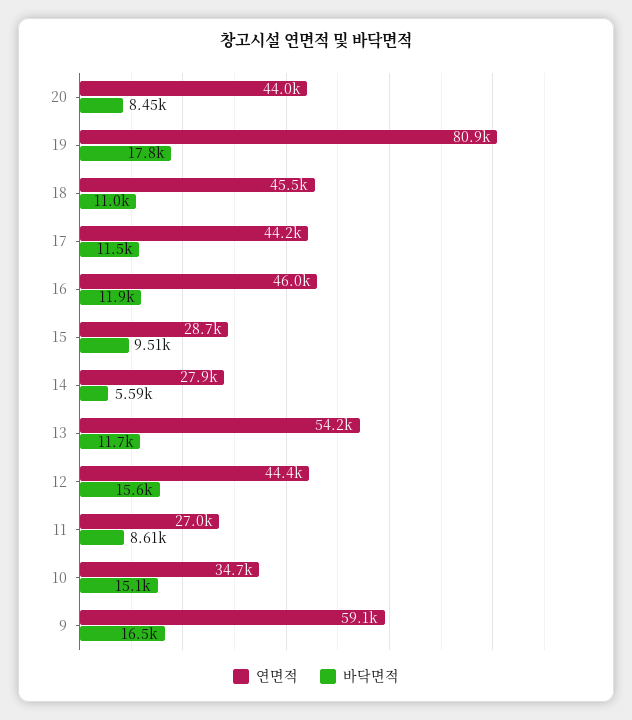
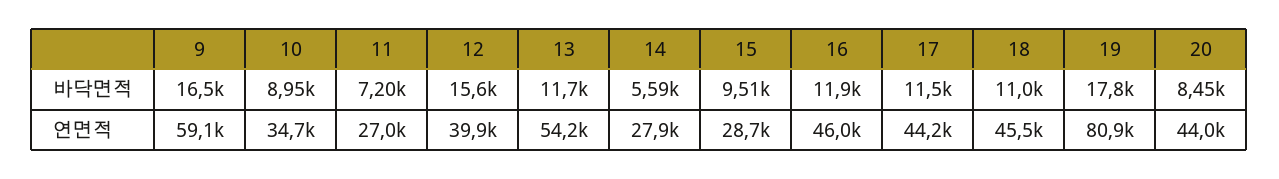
  {
    "연면적": {
      "20": 44000,
      "19": 80900,
      "18": 45500,
      "17": 44200,
      "16": 46000,
      "15": 28700,
      "14": 27900,
      "13": 54200,
-     "12": 44400,
+     "12": 39900,
      "11": 27000,
      "10": 34700,
      "9": 59100
    },
    "바닥면적": {
      "20": 8450,
      "19": 17800,
      "18": 11000,
      "17": 11500,
      "16": 11900,
      "15": 9510,
      "14": 5590,
      "13": 11700,
      "12": 15600,
-     "11": 8610,
+     "11": 7200,
-     "10": 15100,
+     "10": 8950,
      "9": 16500
    }
  }

